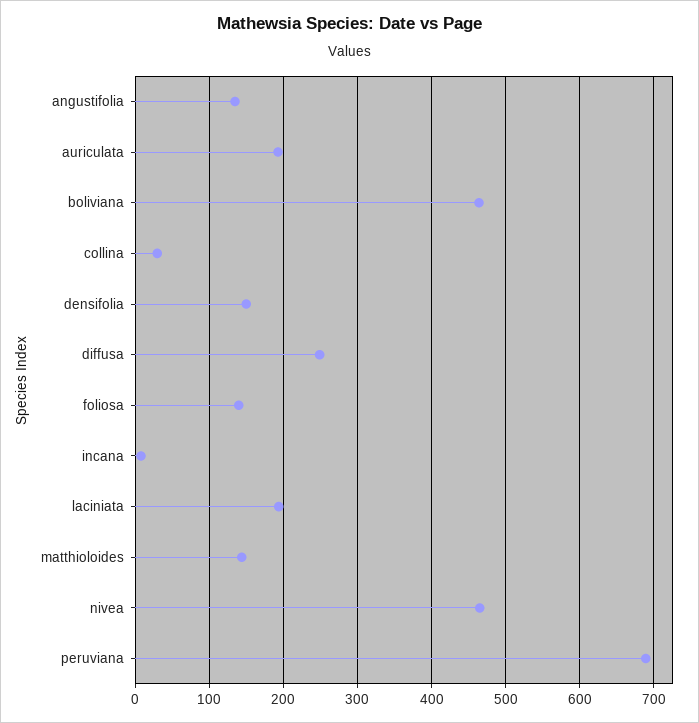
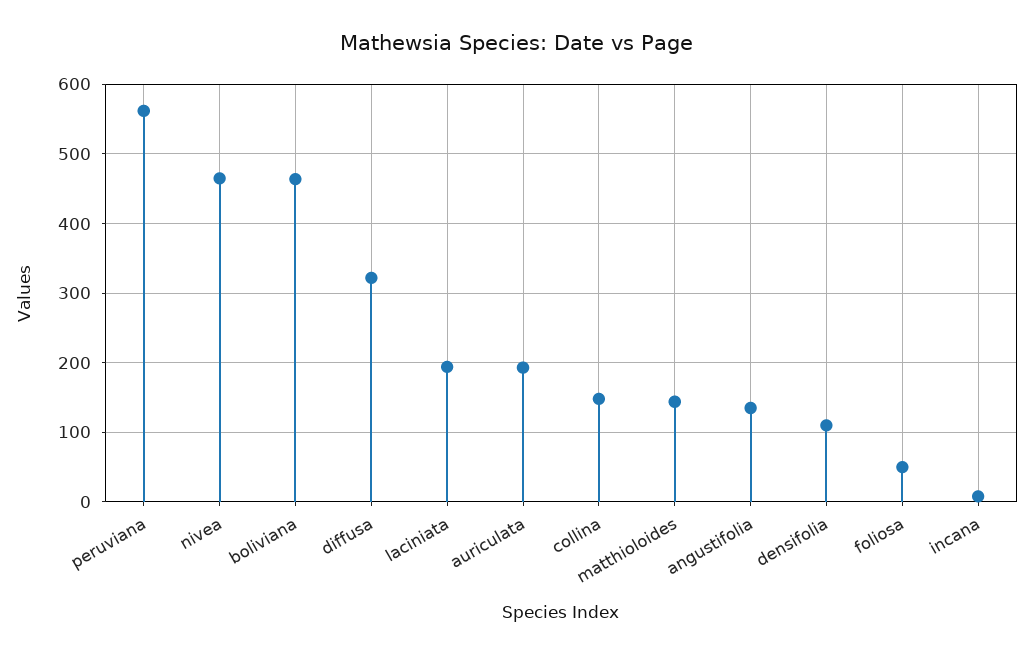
  {
    "angustifolia": 140,
    "auriculata": 190,
    "boliviana": 460,
-   "collina": 30,
+   "collina": 150,
-   "densifolia": 150,
+   "densifolia": 110,
-   "diffusa": 250,
+   "diffusa": 320,
-   "foliosa": 140,
+   "foliosa": 50,
    "incana": 10,
    "laciniata": 190,
    "matthioloides": 140,
    "nivea": 470,
-   "peruviana": 690
+   "peruviana": 560
  }

